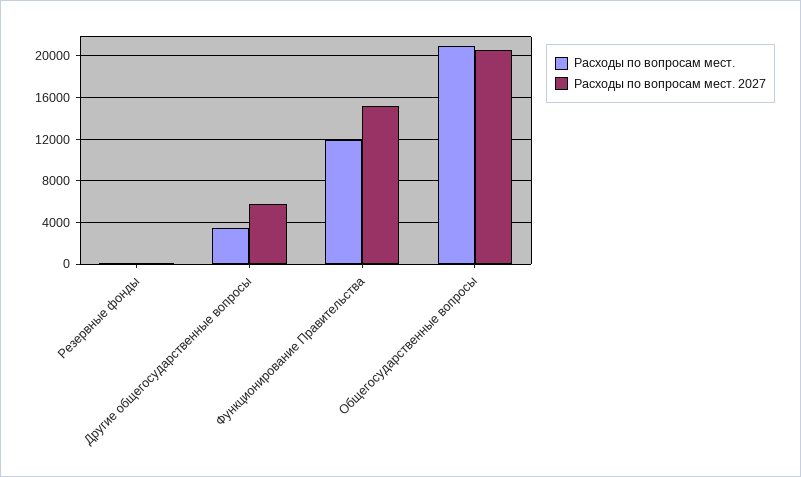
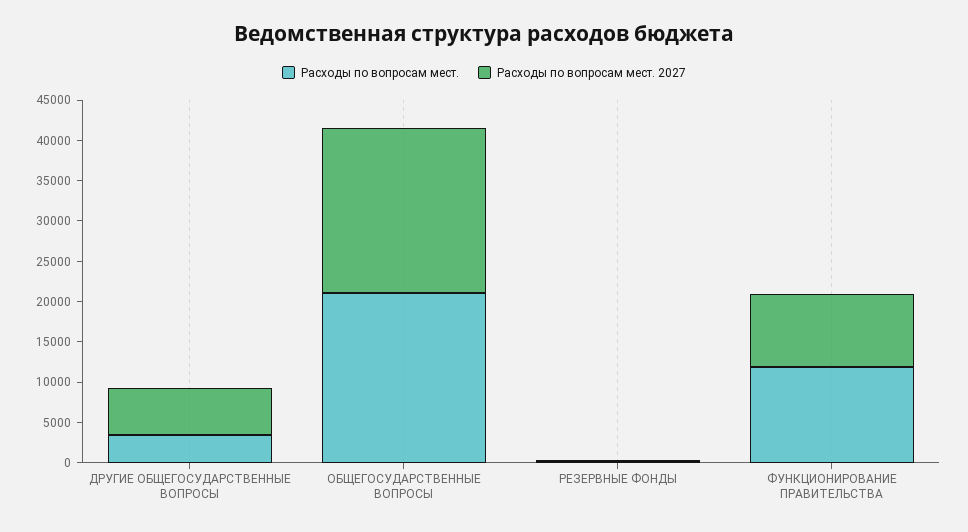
  {
    "Расходы по вопросам мест.": {
      "Резервные фонды": 0,
      "Другие общегосударственные вопросы": 3000,
      "Функционирование Правительства": 12000,
      "Общегосударственные вопросы": 21000
    },
    "Расходы по вопросам мест. 2027": {
      "Резервные фонды": 0,
      "Другие общегосударственные вопросы": 6000,
-     "Функционирование Правительства": 15000,
+     "Функционирование Правительства": 9000,
      "Общегосударственные вопросы": 21000
    }
  }

